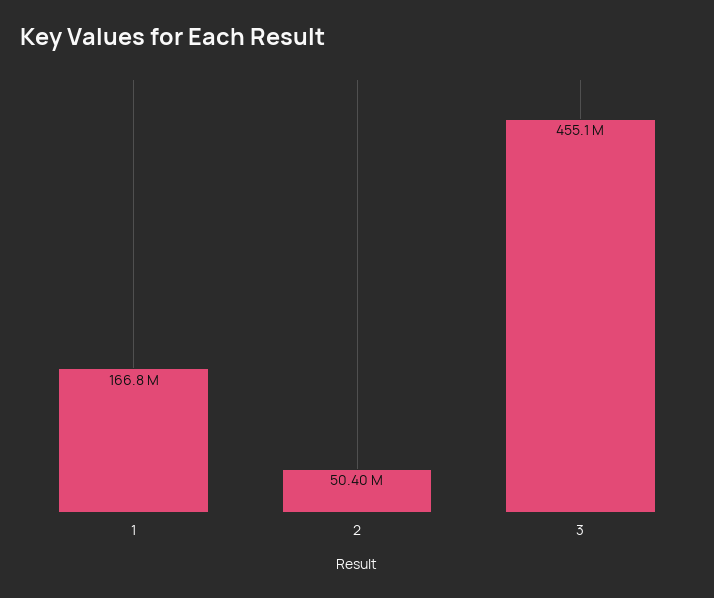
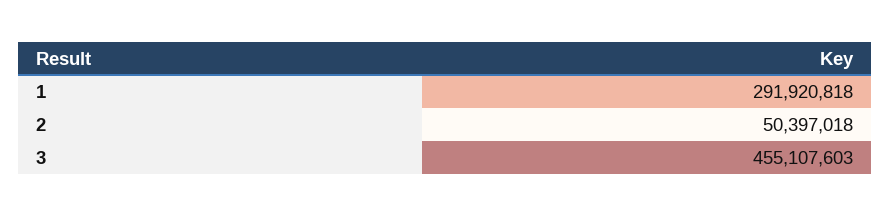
  {
-   "1": 166800000,
+   "1": 291920818,
    "2": 50397018,
    "3": 455107603
  }

